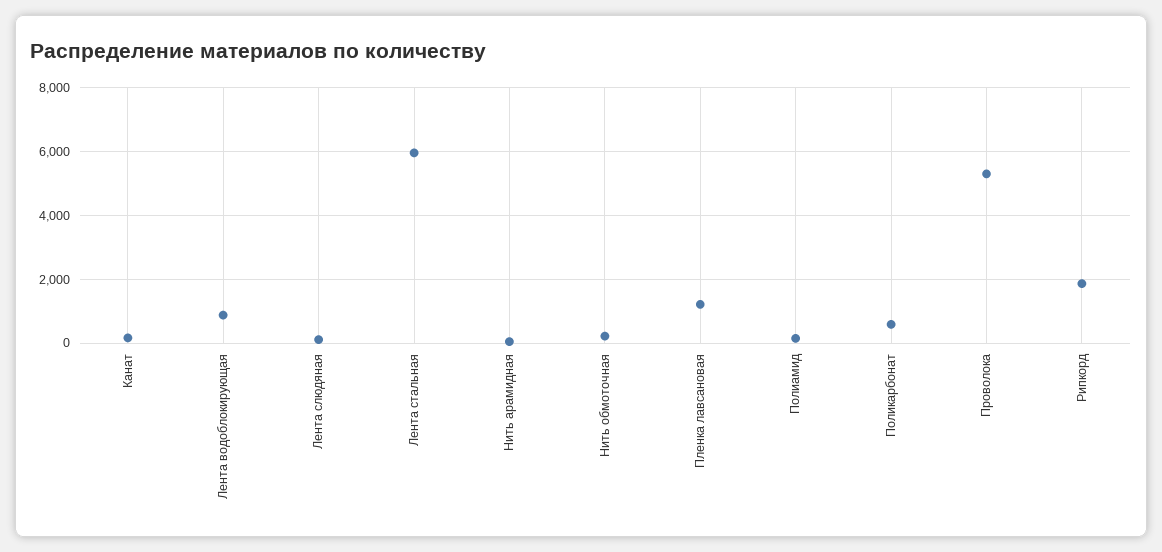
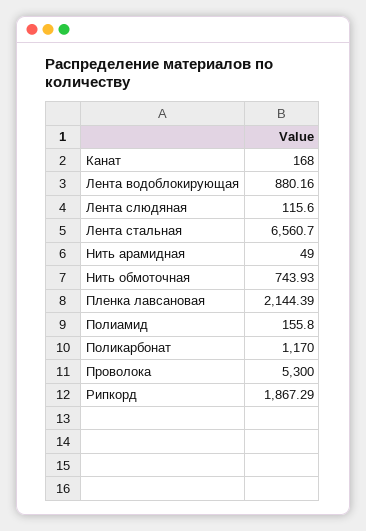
  {
    "Канат": 168,
    "Лента водоблокирующая": 880.16,
    "Лента слюдяная": 115.6,
-   "Лента стальная": 6000,
+   "Лента стальная": 6560.7,
    "Нить арамидная": 49,
-   "Нить обмоточная": 200,
+   "Нить обмоточная": 743.93,
-   "Пленка лавсановая": 1200,
+   "Пленка лавсановая": 2144.39,
    "Полиамид": 155.8,
-   "Поликарбонат": 600,
+   "Поликарбонат": 1170,
    "Проволока": 5300,
    "Рипкорд": 1867.29
  }

